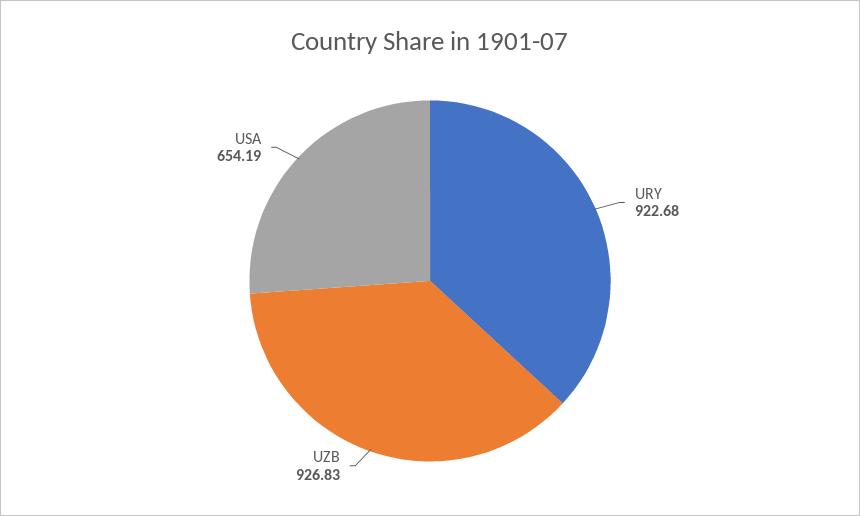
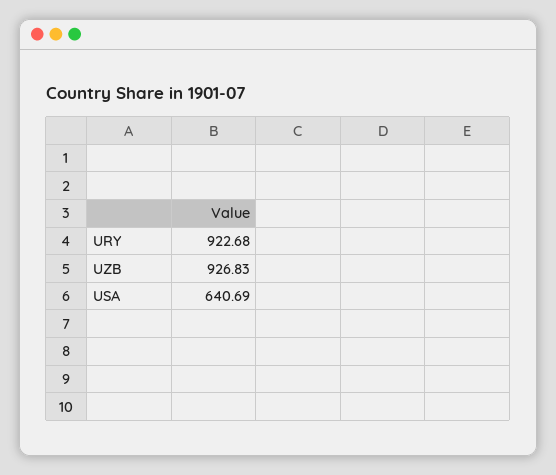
  {
    "URY": 922.68,
    "UZB": 926.83,
-   "USA": 654.19
+   "USA": 640.69
  }

